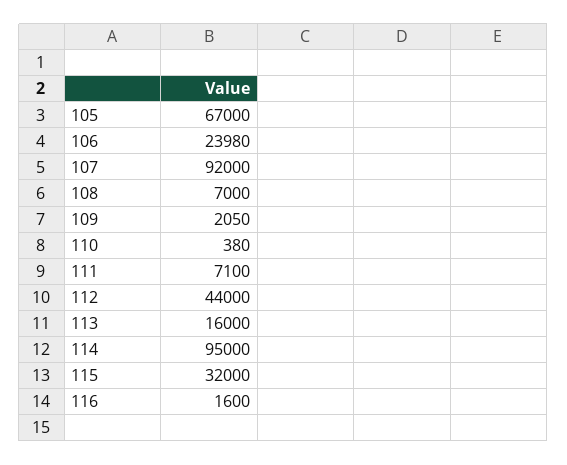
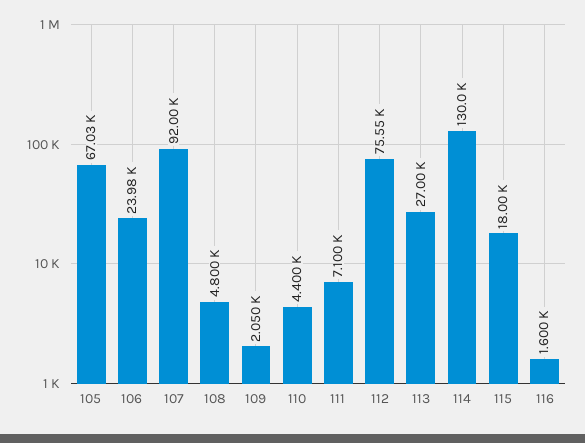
  {
-   "105": 67000,
+   "105": 67030,
    "106": 23980,
    "107": 92000,
-   "108": 7000,
+   "108": 4800,
    "109": 2050,
-   "110": 380,
+   "110": 4400,
    "111": 7100,
-   "112": 44000,
+   "112": 75550,
-   "113": 16000,
+   "113": 27000,
-   "114": 95000,
+   "114": 130000,
-   "115": 32000,
+   "115": 18000,
    "116": 1600
  }

